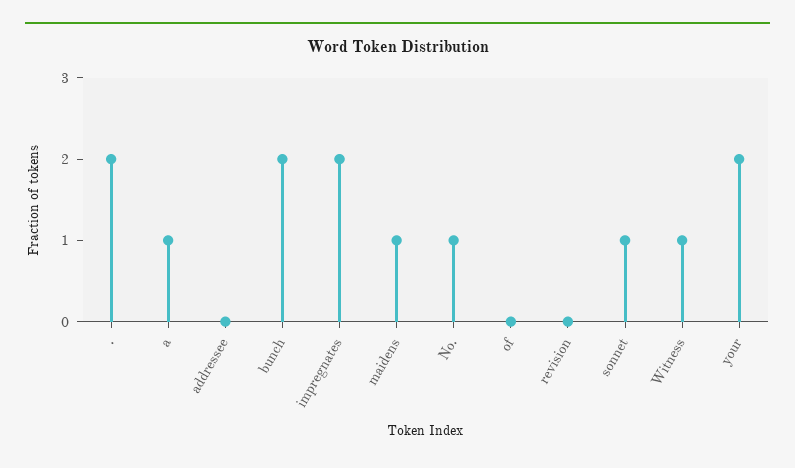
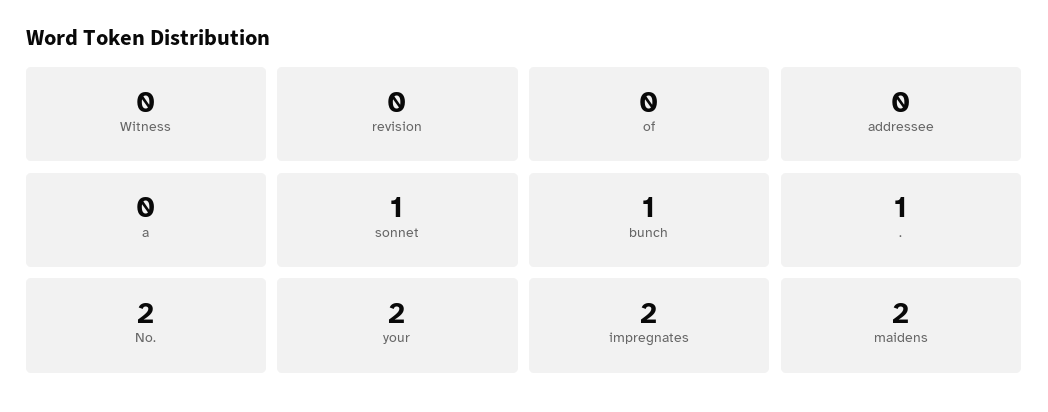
  {
-   ".": 2,
+   ".": 1,
-   "a": 1,
+   "a": 0,
    "addressee": 0,
-   "bunch": 2,
+   "bunch": 1,
    "impregnates": 2,
-   "maidens": 1,
+   "maidens": 2,
-   "No.": 1,
+   "No.": 2,
    "of": 0,
    "revision": 0,
    "sonnet": 1,
-   "Witness": 1,
+   "Witness": 0,
    "your": 2
  }

